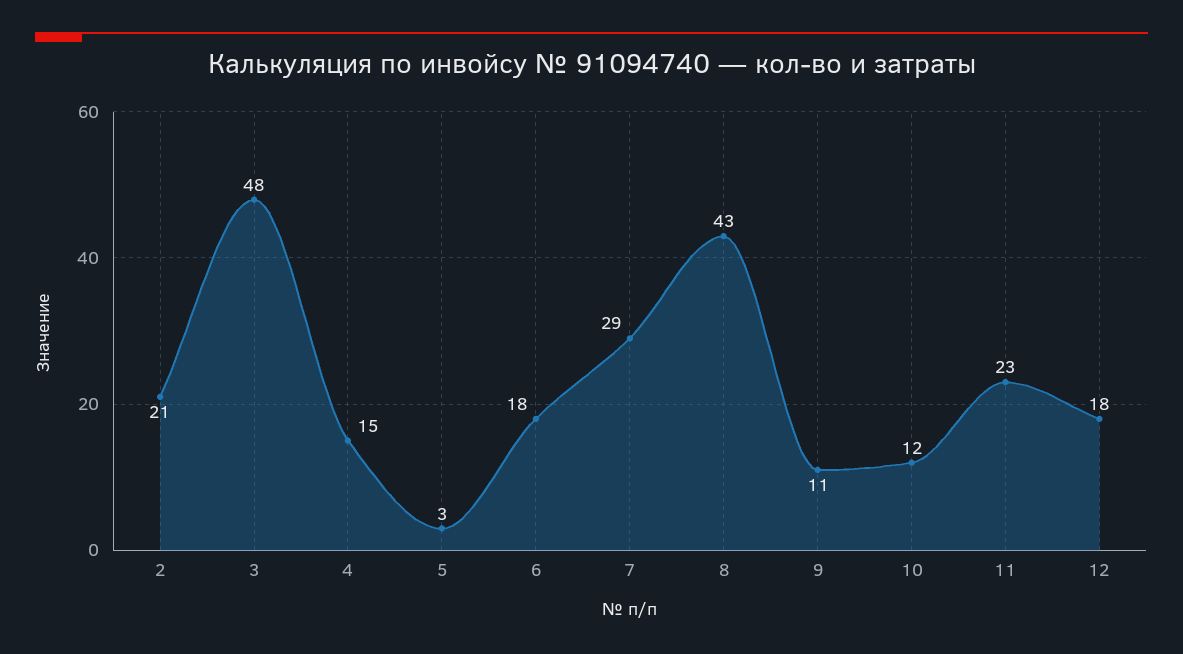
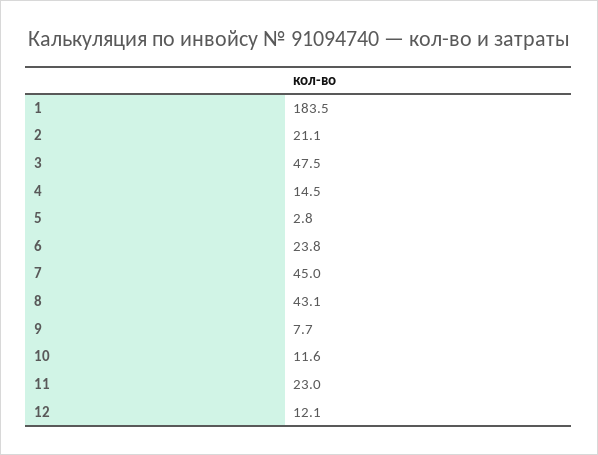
  {
    "2": 21.1,
    "3": 47.5,
    "4": 14.5,
    "5": 2.8,
-   "6": 18,
+   "6": 23.8,
-   "7": 29,
+   "7": 45,
    "8": 43.1,
-   "9": 11,
+   "9": 7.7,
    "10": 11.6,
    "11": 23,
-   "12": 18
+   "12": 12.1,
+   "1": 183.5
  }

